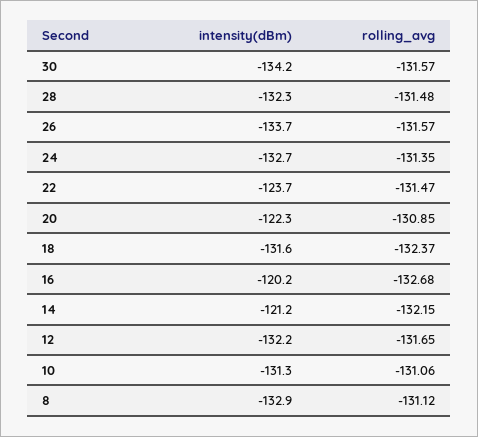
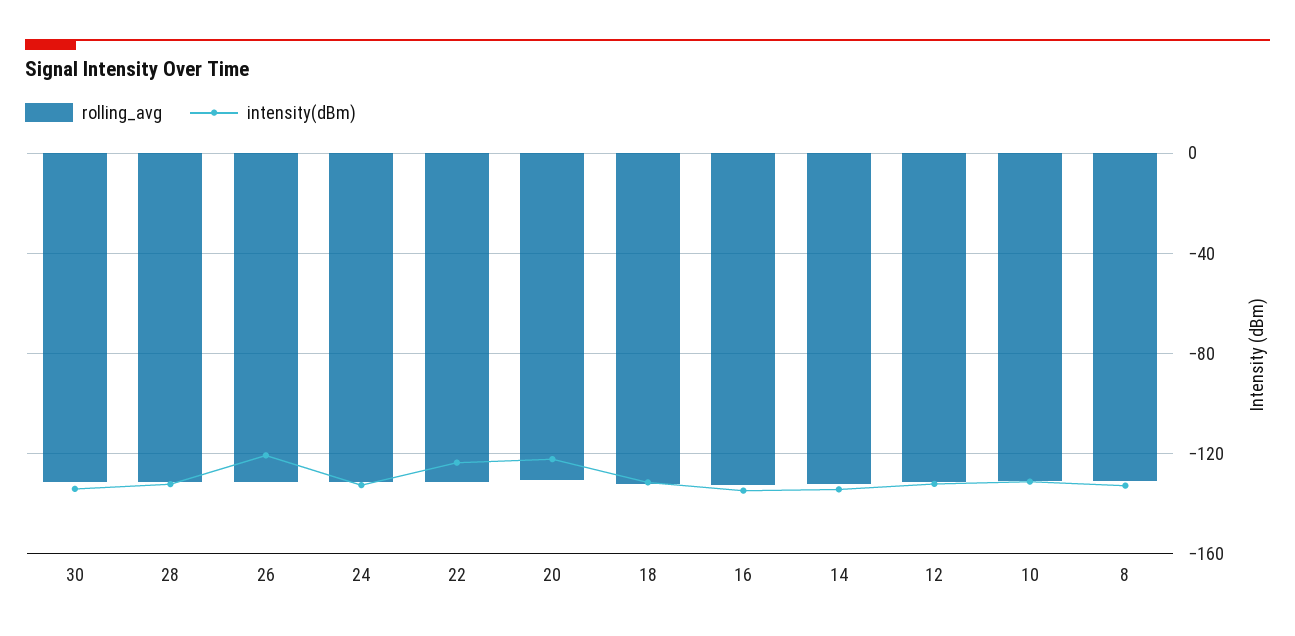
  {
    "intensity(dBm)": {
      "30": -134.2,
      "28": -132.3,
-     "26": -133.7,
+     "26": -120,
      "24": -132.7,
      "22": -123.7,
      "20": -122.3,
      "18": -131.6,
-     "16": -120.2,
+     "16": -135,
-     "14": -121.2,
+     "14": -135,
      "12": -132.2,
      "10": -131.3,
      "8": -132.9
    },
    "rolling_avg": {
      "30": -131.57,
      "28": -131.48,
      "26": -131.57,
      "24": -131.35,
      "22": -131.47,
      "20": -130.85,
      "18": -132.37,
      "16": -132.68,
      "14": -132.15,
      "12": -131.65,
      "10": -131.06,
      "8": -131.12
    }
  }

